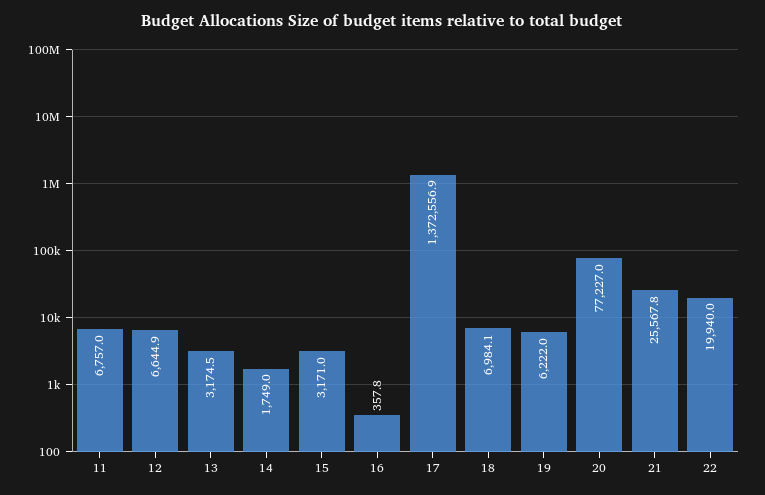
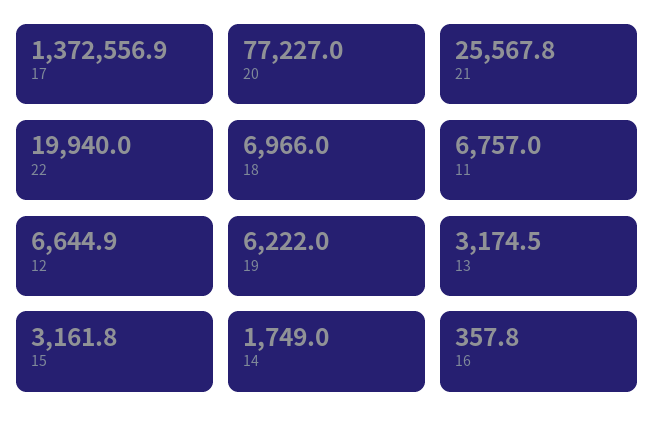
  {
    "11": 6757,
    "12": 6644.9,
    "13": 3174.5,
    "14": 1749,
-   "15": 3171,
+   "15": 3161.8,
    "16": 357.8,
    "17": 1372556.9,
-   "18": 6984.1,
+   "18": 6966,
    "19": 6222,
    "20": 77227,
    "21": 25567.8,
    "22": 19940
  }

